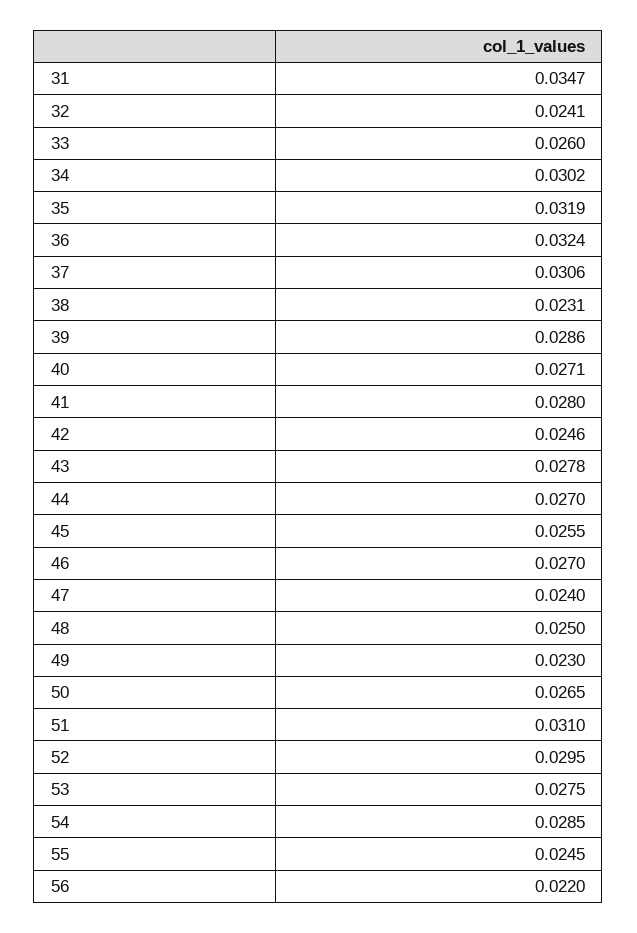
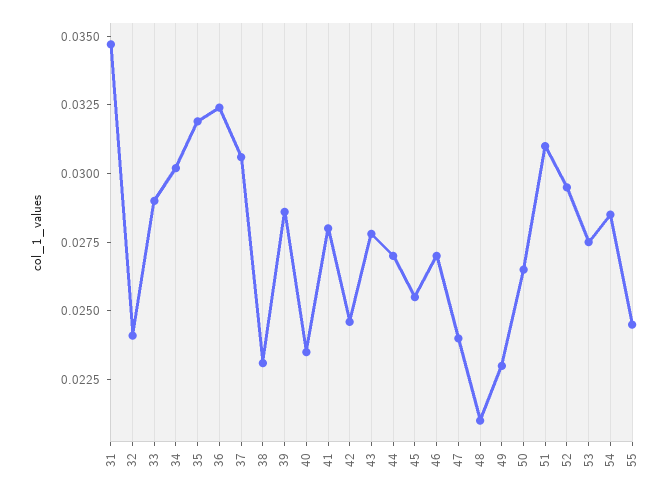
  {
    "31": 0.0347,
    "32": 0.0241,
-   "33": 0.026,
+   "33": 0.029,
    "34": 0.0302,
    "35": 0.0319,
    "36": 0.0324,
    "37": 0.0306,
    "38": 0.0231,
    "39": 0.0286,
-   "40": 0.0271,
+   "40": 0.0235,
    "41": 0.028,
    "42": 0.0246,
    "43": 0.0278,
    "44": 0.027,
    "45": 0.0255,
    "46": 0.027,
    "47": 0.024,
-   "48": 0.025,
+   "48": 0.021,
    "49": 0.023,
    "50": 0.0265,
    "51": 0.031,
    "52": 0.0295,
    "53": 0.0275,
    "54": 0.0285,
-   "55": 0.0245,
+   "55": 0.0245
-   "56": 0.022
  }

